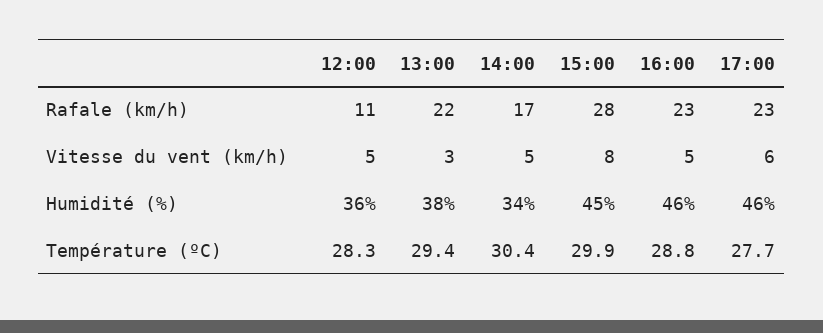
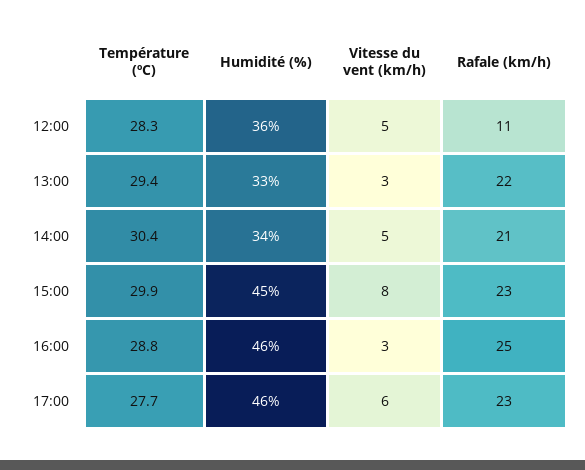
  {
    "12:00": {
      "Rafale (km/h)": 11,
      "Vitesse du vent (km/h)": 5,
      "Humidité (%)": 36,
      "Température (ºC)": 28.3
    },
    "13:00": {
      "Rafale (km/h)": 22,
      "Vitesse du vent (km/h)": 3,
-     "Humidité (%)": 38,
+     "Humidité (%)": 33,
      "Température (ºC)": 29.4
    },
    "14:00": {
-     "Rafale (km/h)": 17,
+     "Rafale (km/h)": 21,
      "Vitesse du vent (km/h)": 5,
      "Humidité (%)": 34,
      "Température (ºC)": 30.4
    },
    "15:00": {
-     "Rafale (km/h)": 28,
+     "Rafale (km/h)": 23,
      "Vitesse du vent (km/h)": 8,
      "Humidité (%)": 45,
      "Température (ºC)": 29.9
    },
    "16:00": {
-     "Rafale (km/h)": 23,
+     "Rafale (km/h)": 25,
-     "Vitesse du vent (km/h)": 5,
+     "Vitesse du vent (km/h)": 3,
      "Humidité (%)": 46,
      "Température (ºC)": 28.8
    },
    "17:00": {
      "Rafale (km/h)": 23,
      "Vitesse du vent (km/h)": 6,
      "Humidité (%)": 46,
      "Température (ºC)": 27.7
    }
  }

